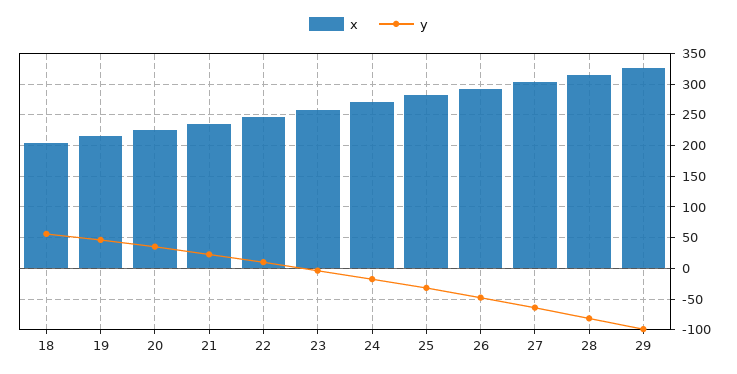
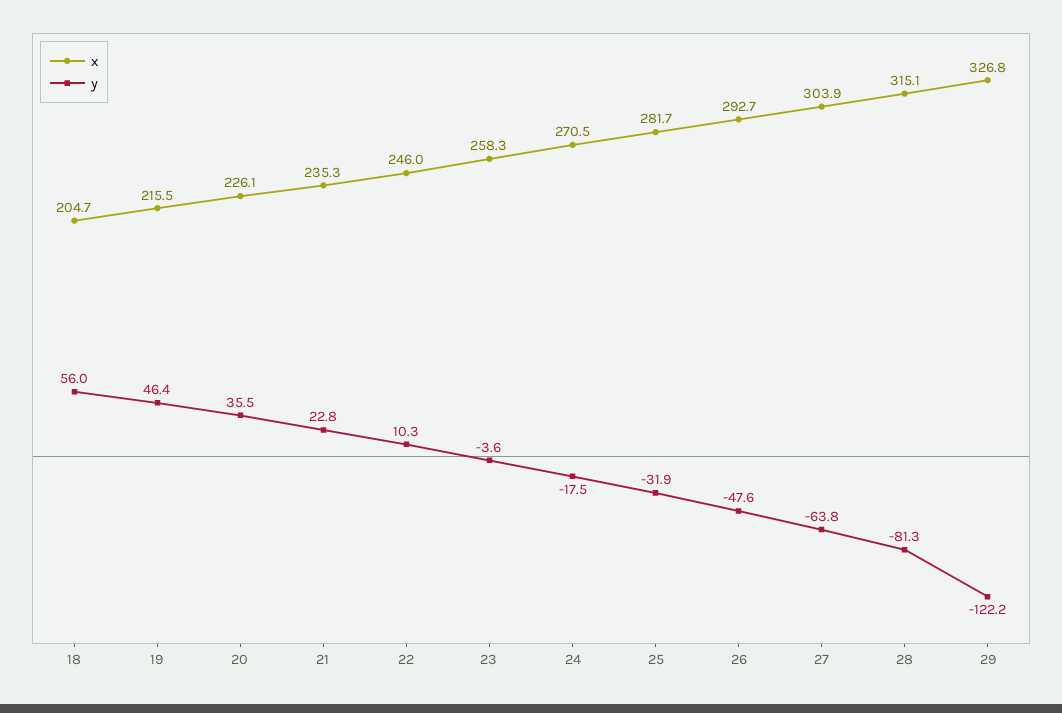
  {
    "x": {
      "18": 204.7,
      "19": 215.5,
      "20": 226.1,
      "21": 235.3,
      "22": 246,
      "23": 258.3,
      "24": 270.5,
      "25": 281.7,
      "26": 292.7,
      "27": 303.9,
      "28": 315.1,
      "29": 326.8
    },
    "y": {
      "18": 56,
      "19": 46.4,
      "20": 35.5,
      "21": 22.8,
      "22": 10.3,
      "23": -3.6,
      "24": -17.5,
      "25": -31.9,
      "26": -47.6,
      "27": -63.8,
      "28": -81.3,
-     "29": -100
+     "29": -122.2
    }
  }

